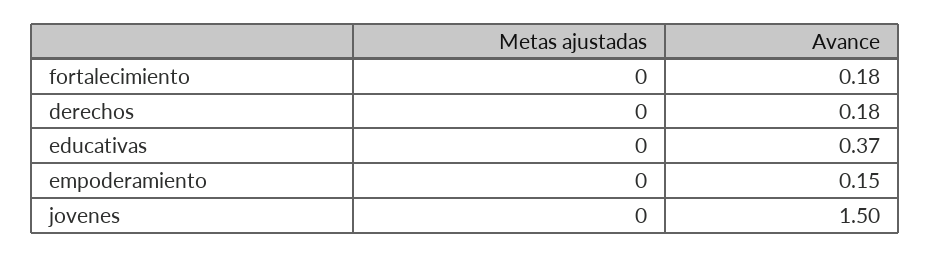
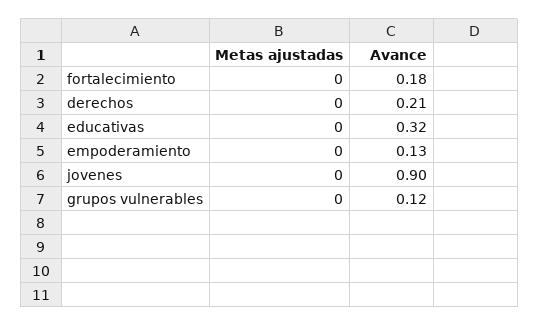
  {
    "Metas ajustadas": {
      "fortalecimiento": 0,
      "derechos": 0,
      "educativas": 0,
      "empoderamiento": 0,
-     "jovenes": 0
+     "jovenes": 0,
+     "grupos vulnerables": 0
    },
    "Avance": {
      "fortalecimiento": 0.18,
-     "derechos": 0.18,
+     "derechos": 0.21,
-     "educativas": 0.37,
+     "educativas": 0.32,
-     "empoderamiento": 0.15,
+     "empoderamiento": 0.13,
-     "jovenes": 1.5
+     "jovenes": 0.9,
+     "grupos vulnerables": 0.12
    }
  }

